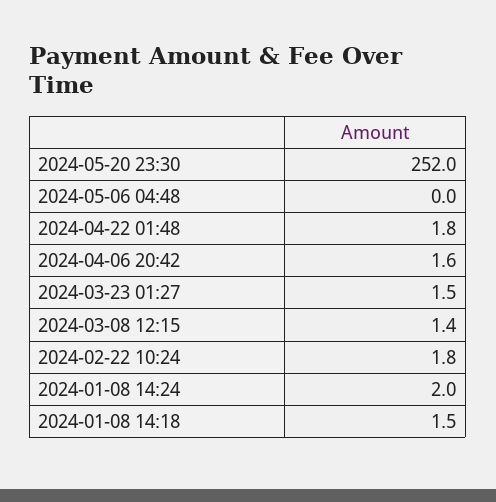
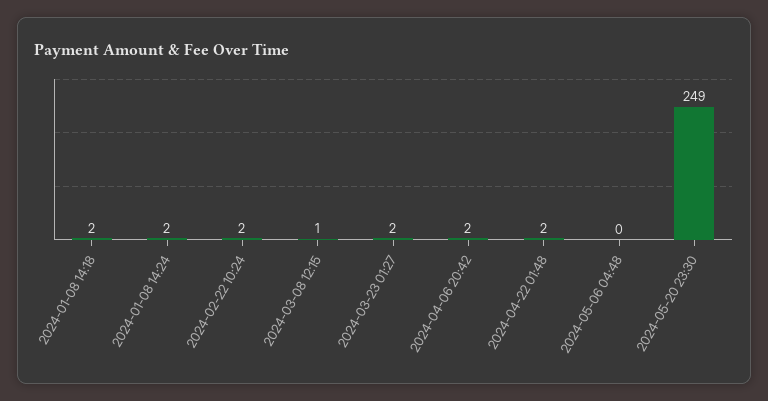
  {
-   "2024-05-20 23:30": 252,
+   "2024-05-20 23:30": 249,
    "2024-05-06 04:48": 0,
    "2024-04-22 01:48": 1.8,
    "2024-04-06 20:42": 1.6,
    "2024-03-23 01:27": 1.5,
    "2024-03-08 12:15": 1.4,
    "2024-02-22 10:24": 1.8,
    "2024-01-08 14:24": 2,
    "2024-01-08 14:18": 1.5
  }

